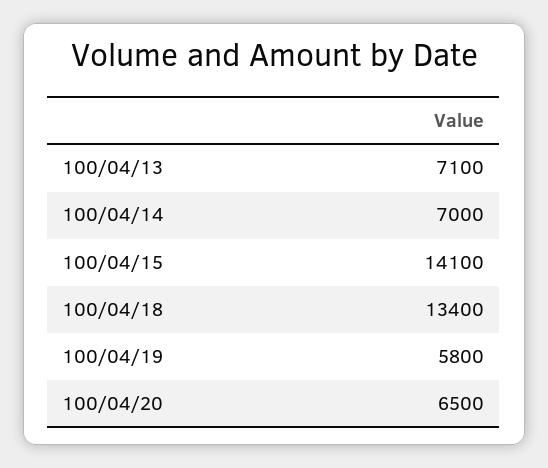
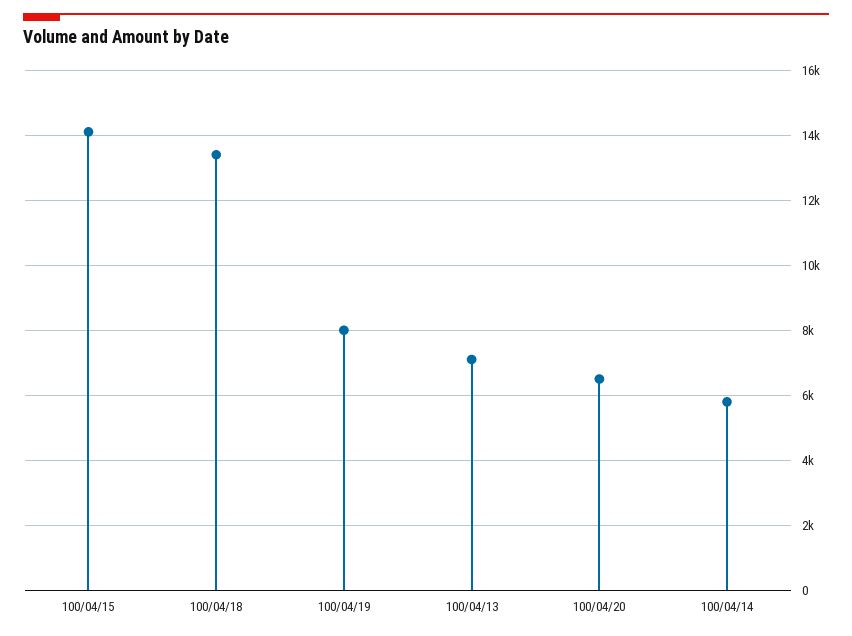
  {
    "100/04/13": 7100,
-   "100/04/14": 7000,
+   "100/04/14": 5800,
    "100/04/15": 14100,
    "100/04/18": 13400,
-   "100/04/19": 5800,
+   "100/04/19": 8000,
    "100/04/20": 6500
  }

